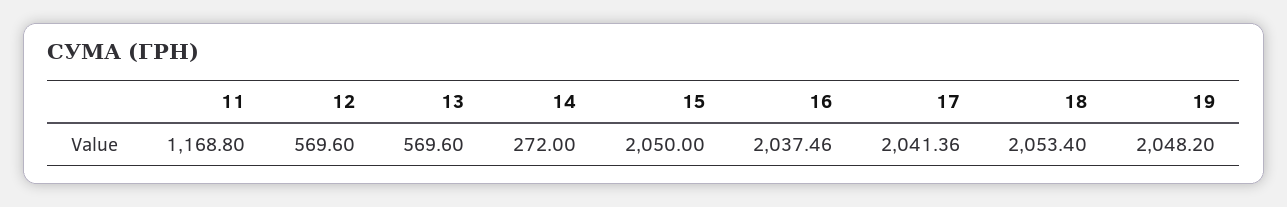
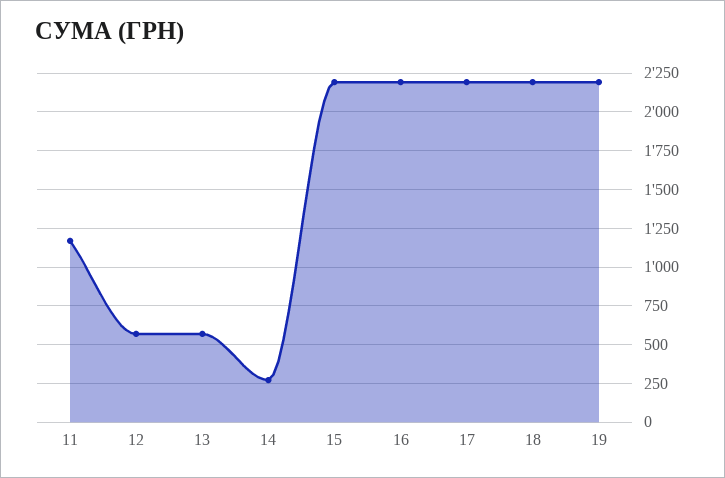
  {
    "11": 1168.8,
    "12": 569.6,
    "13": 569.6,
    "14": 272,
-   "15": 2050,
+   "15": 2200,
-   "16": 2037.46,
+   "16": 2200,
-   "17": 2041.36,
+   "17": 2200,
-   "18": 2053.4,
+   "18": 2200,
-   "19": 2048.2
+   "19": 2200
  }

